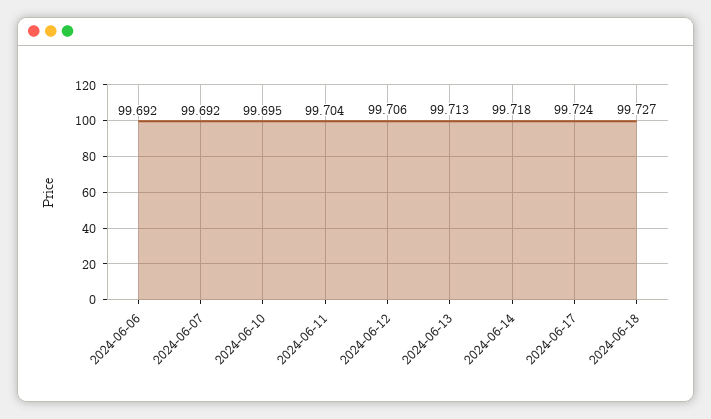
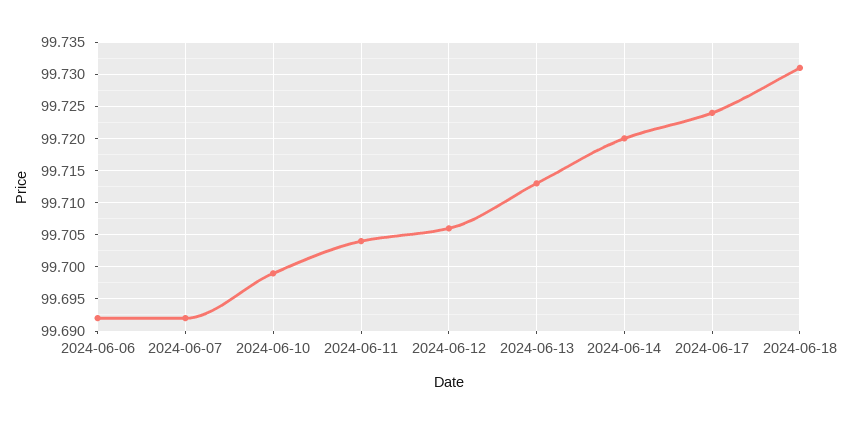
  {
    "2024-06-06": 99.692,
    "2024-06-07": 99.692,
-   "2024-06-10": 99.695,
+   "2024-06-10": 99.699,
    "2024-06-11": 99.704,
    "2024-06-12": 99.706,
    "2024-06-13": 99.713,
-   "2024-06-14": 99.718,
+   "2024-06-14": 99.72,
    "2024-06-17": 99.724,
-   "2024-06-18": 99.727
+   "2024-06-18": 99.731
  }

